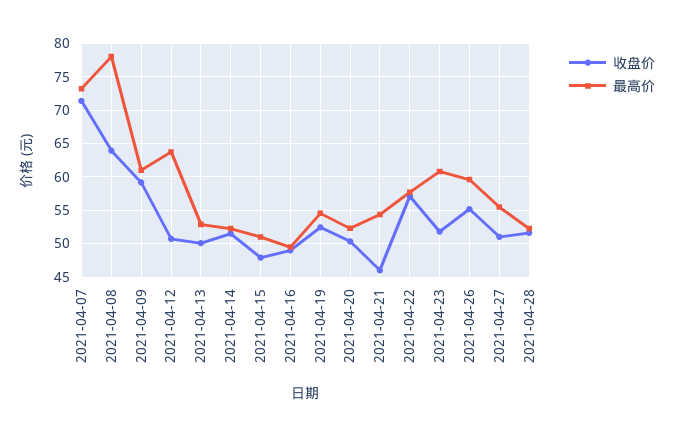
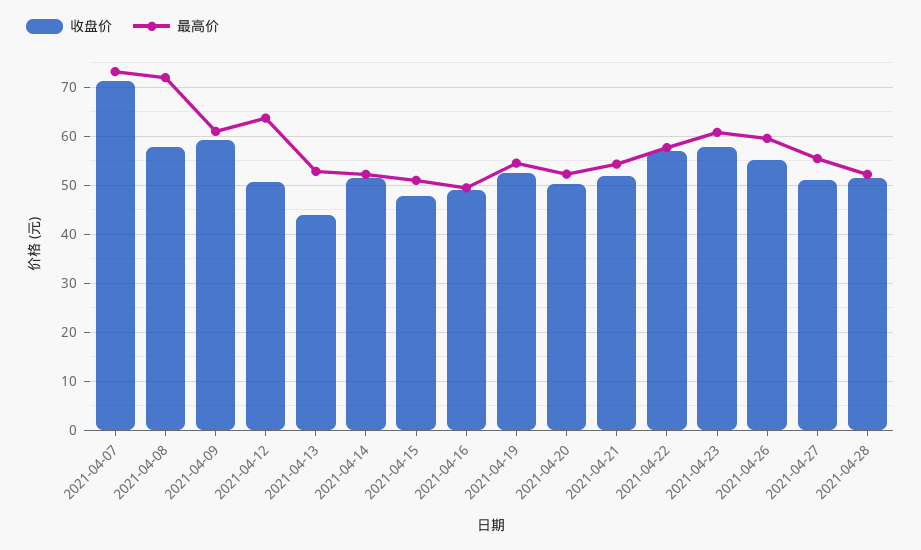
  {
    "收盘价": {
      "2021-04-07": 71,
-     "2021-04-08": 64,
+     "2021-04-08": 58,
      "2021-04-09": 59,
      "2021-04-12": 51,
-     "2021-04-13": 50,
+     "2021-04-13": 44,
      "2021-04-14": 52,
      "2021-04-15": 48,
      "2021-04-16": 49,
      "2021-04-19": 52,
      "2021-04-20": 50,
-     "2021-04-21": 46,
+     "2021-04-21": 52,
      "2021-04-22": 57,
-     "2021-04-23": 52,
+     "2021-04-23": 58,
      "2021-04-26": 55,
      "2021-04-27": 51,
      "2021-04-28": 52
    },
    "最高价": {
      "2021-04-07": 73,
-     "2021-04-08": 78,
+     "2021-04-08": 72,
      "2021-04-09": 61,
      "2021-04-12": 64,
      "2021-04-13": 53,
      "2021-04-14": 52,
      "2021-04-15": 51,
      "2021-04-16": 49,
      "2021-04-19": 55,
      "2021-04-20": 52,
      "2021-04-21": 54,
      "2021-04-22": 58,
      "2021-04-23": 61,
      "2021-04-26": 60,
      "2021-04-27": 55,
      "2021-04-28": 52
    }
  }

